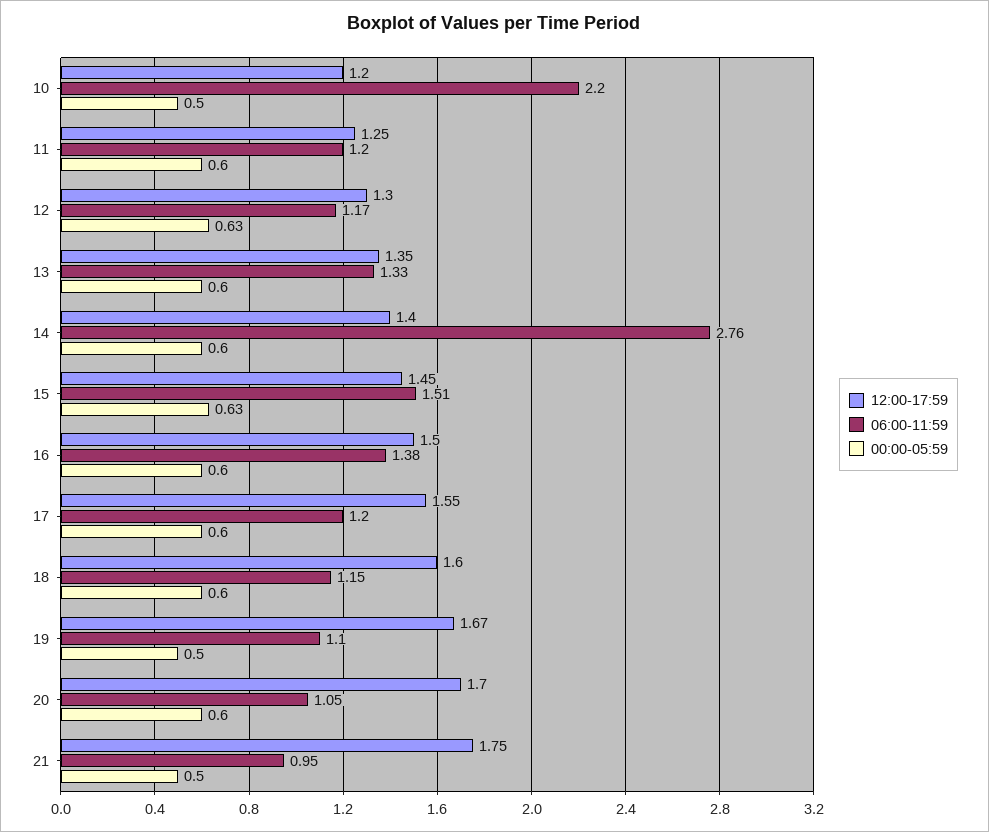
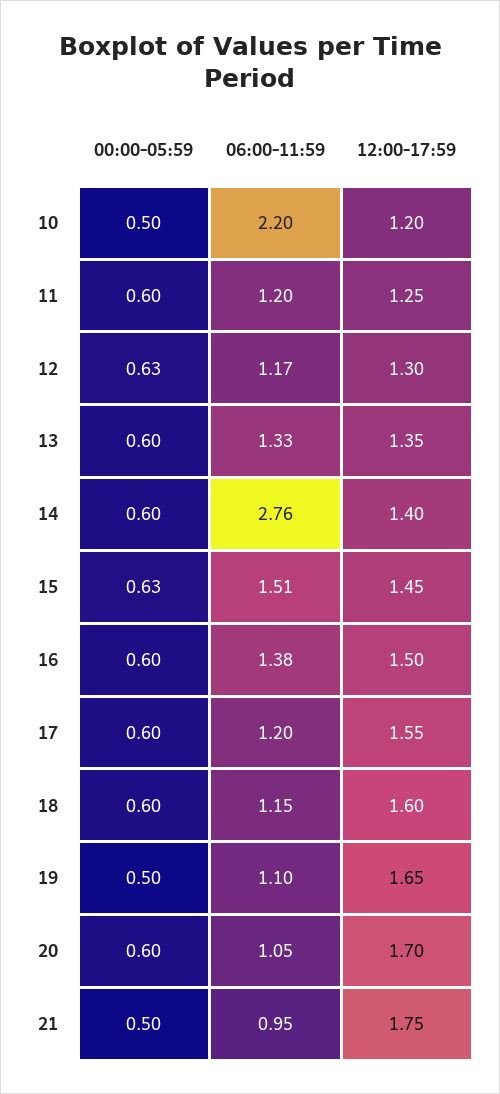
  {
    "12:00-17:59": {
      "10": 1.2,
      "11": 1.25,
      "12": 1.3,
      "13": 1.35,
      "14": 1.4,
      "15": 1.45,
      "16": 1.5,
      "17": 1.55,
      "18": 1.6,
-     "19": 1.67,
+     "19": 1.65,
      "20": 1.7,
      "21": 1.75
    },
    "06:00-11:59": {
      "10": 2.2,
      "11": 1.2,
      "12": 1.17,
      "13": 1.33,
      "14": 2.76,
      "15": 1.51,
      "16": 1.38,
      "17": 1.2,
      "18": 1.15,
      "19": 1.1,
      "20": 1.05,
      "21": 0.95
    },
    "00:00-05:59": {
      "10": 0.5,
      "11": 0.6,
      "12": 0.63,
      "13": 0.6,
      "14": 0.6,
      "15": 0.63,
      "16": 0.6,
      "17": 0.6,
      "18": 0.6,
      "19": 0.5,
      "20": 0.6,
      "21": 0.5
    }
  }

